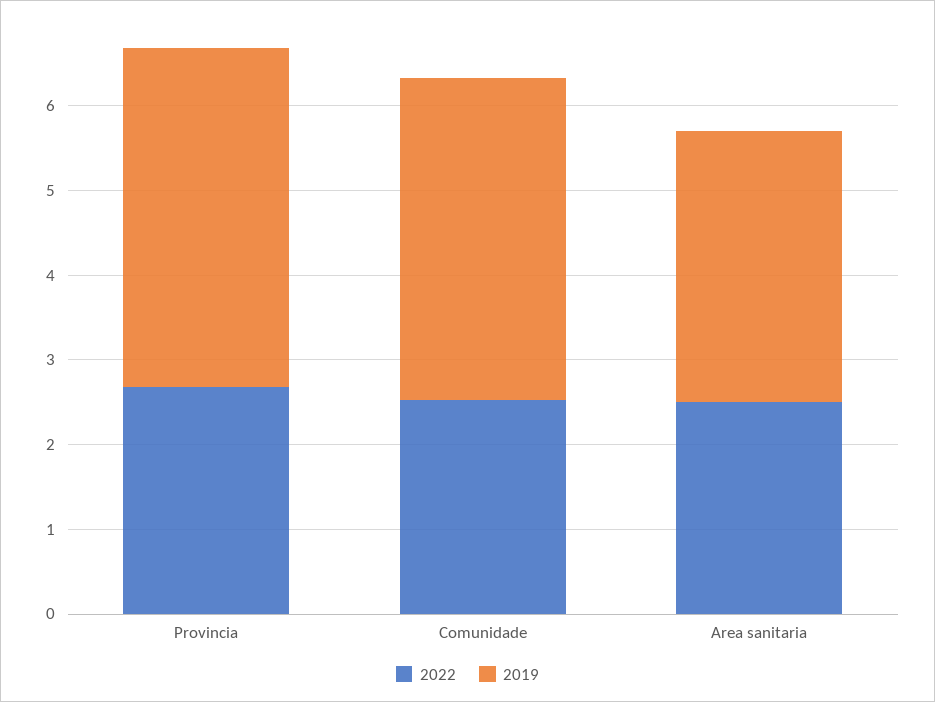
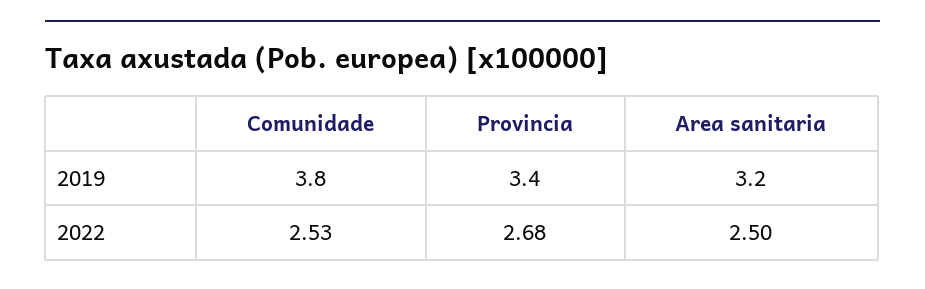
  {
    "2022": {
      "Provincia": 2.68,
      "Comunidade": 2.53,
      "Area sanitaria": 2.5
    },
    "2019": {
-     "Provincia": 4,
+     "Provincia": 3.4,
      "Comunidade": 3.8,
      "Area sanitaria": 3.2
    }
  }

